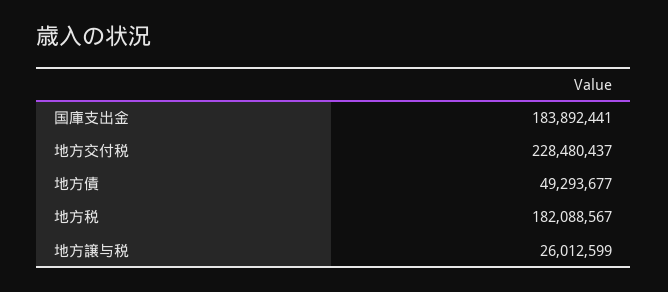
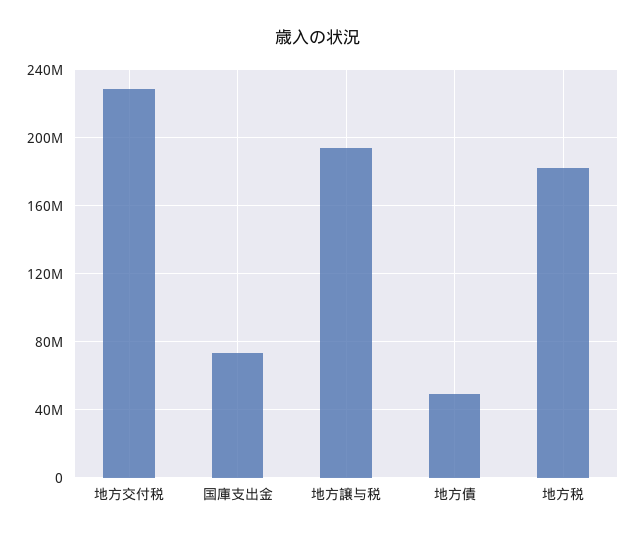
  {
-   "国庫支出金": 183892441,
+   "国庫支出金": 75000000,
    "地方交付税": 228480437,
    "地方債": 49293677,
    "地方税": 182088567,
-   "地方譲与税": 26012599
+   "地方譲与税": 195000000
  }

